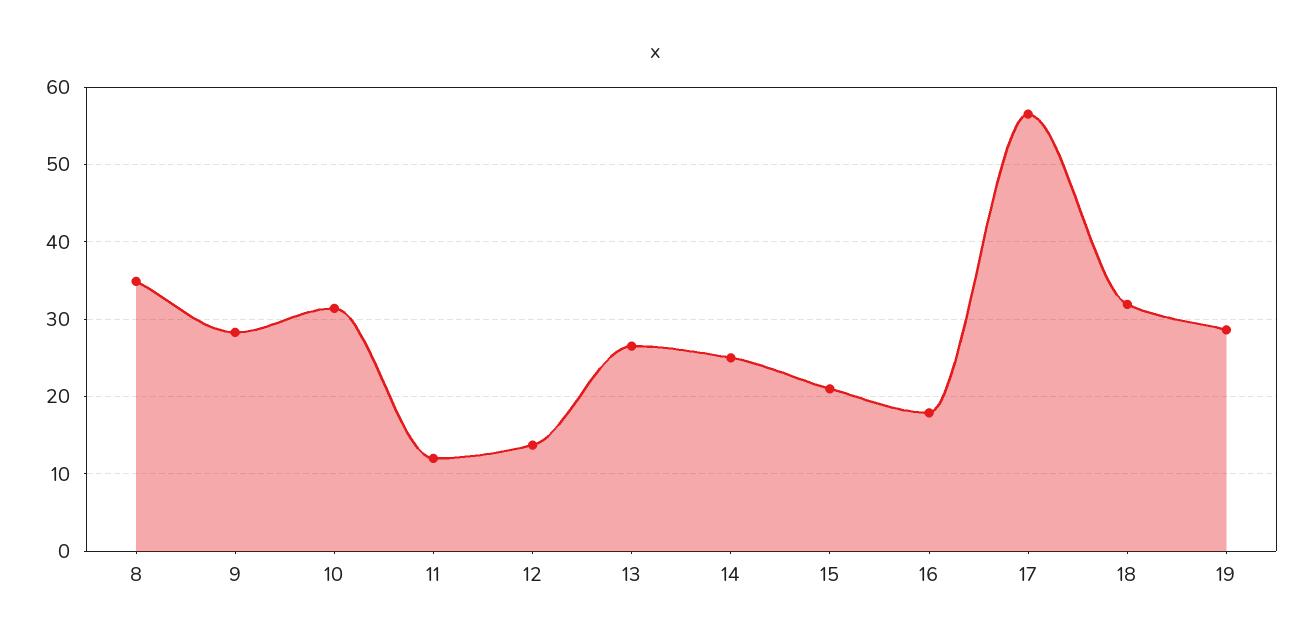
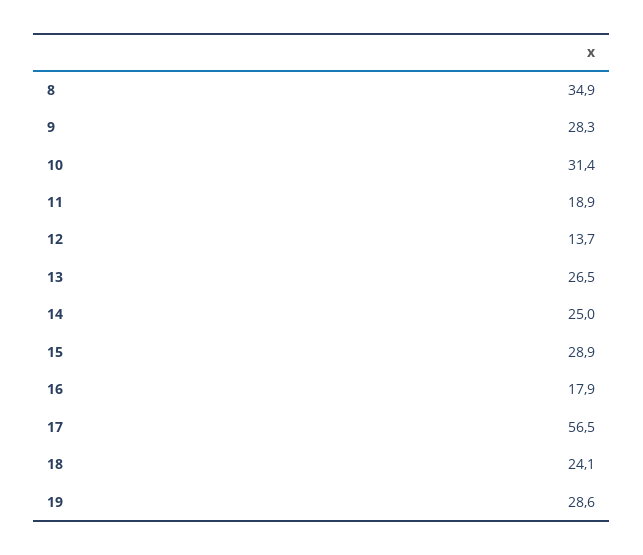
  {
    "8": 34.9,
    "9": 28.3,
    "10": 31.4,
-   "11": 12,
+   "11": 18.9,
    "12": 13.7,
    "13": 26.5,
    "14": 25,
-   "15": 21,
+   "15": 28.9,
    "16": 17.9,
    "17": 56.5,
-   "18": 32,
+   "18": 24.1,
    "19": 28.6
  }

